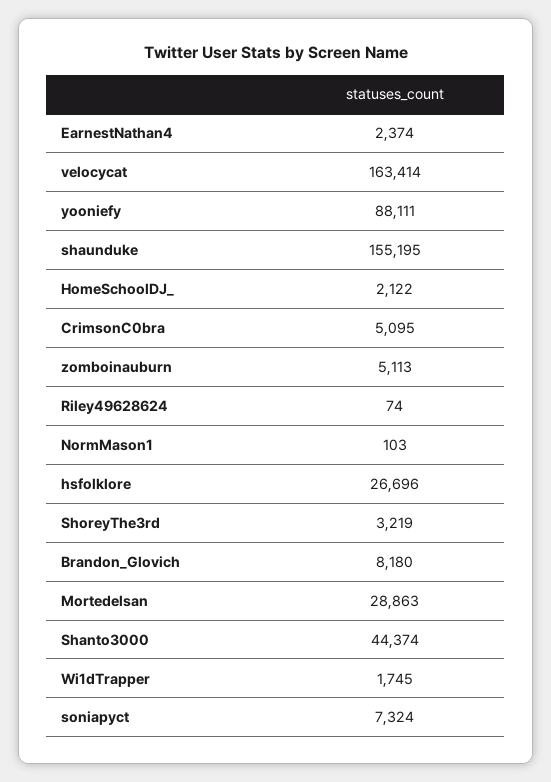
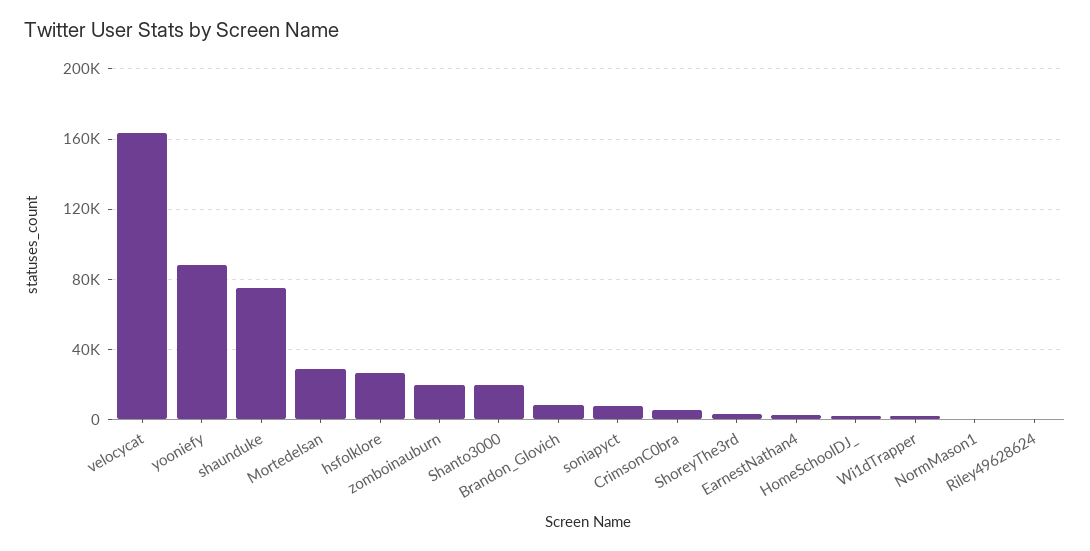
  {
    "EarnestNathan4": 2374,
    "velocycat": 163414,
    "yooniefy": 88111,
-   "shaunduke": 155195,
+   "shaunduke": 75000,
    "HomeSchoolDJ_": 2122,
    "CrimsonC0bra": 5095,
-   "zomboinauburn": 5113,
+   "zomboinauburn": 20000,
    "Riley49628624": 74,
    "NormMason1": 103,
    "hsfolklore": 26696,
    "ShoreyThe3rd": 3219,
    "Brandon_Glovich": 8180,
    "Mortedelsan": 28863,
-   "Shanto3000": 44374,
+   "Shanto3000": 20000,
    "Wi1dTrapper": 1745,
    "soniapyct": 7324
  }

